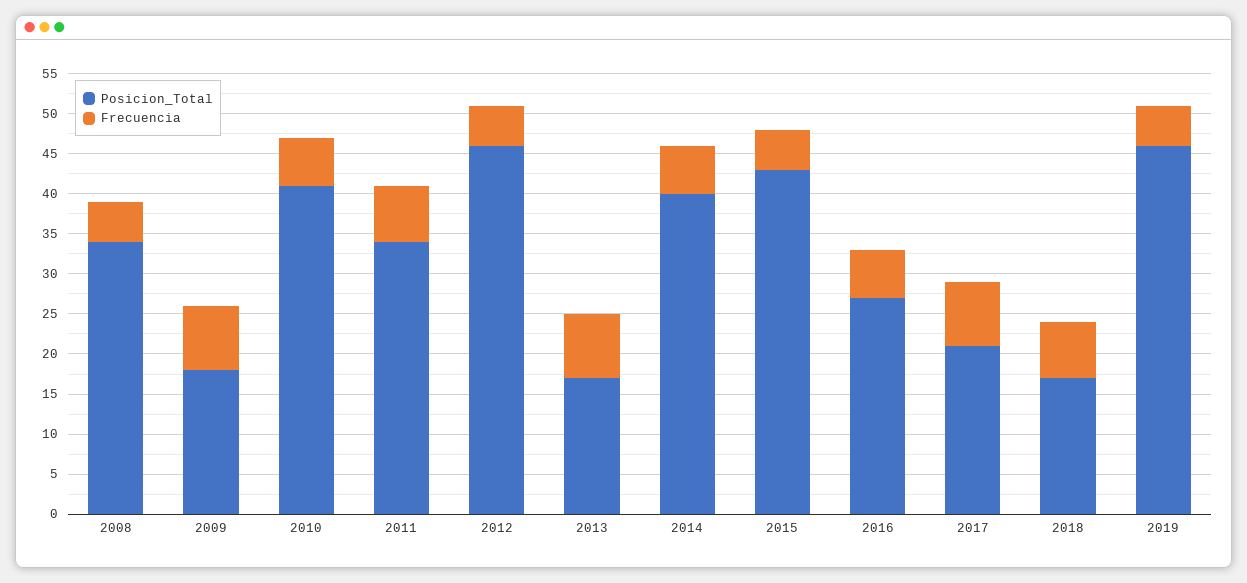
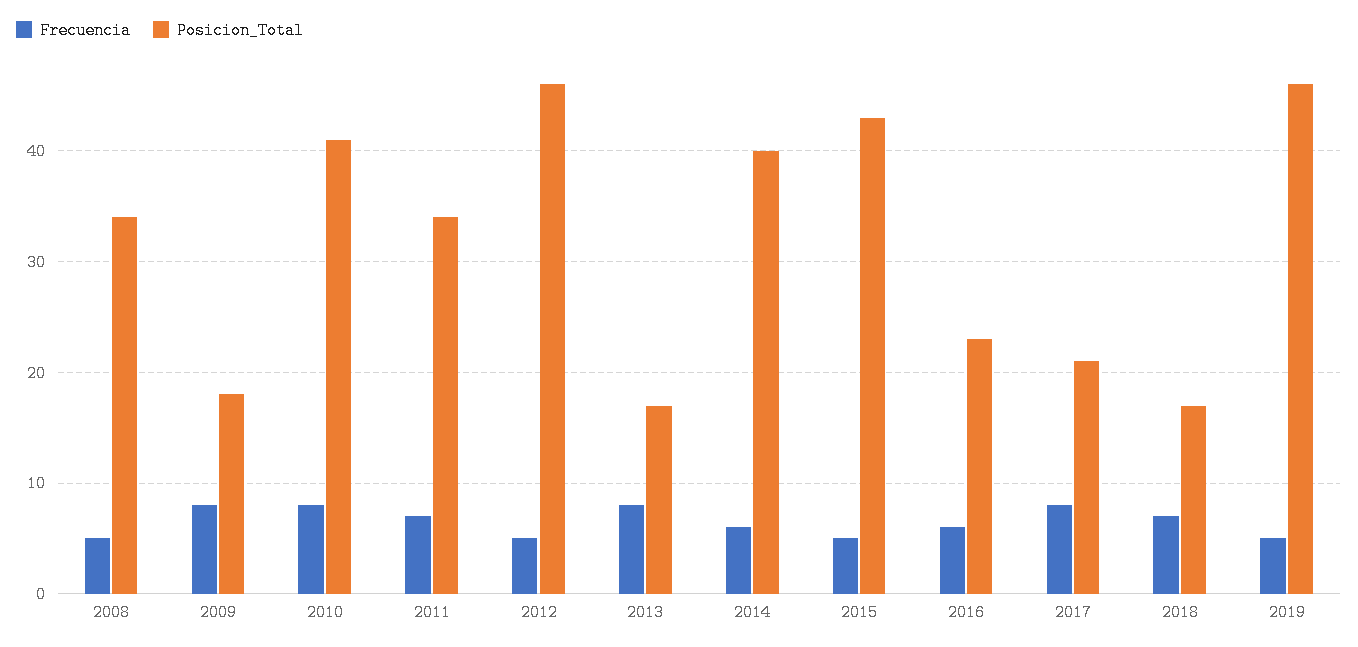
  {
    "Posicion_Total": {
      "2008": 34,
      "2009": 18,
      "2010": 41,
      "2011": 34,
      "2012": 46,
      "2013": 17,
      "2014": 40,
      "2015": 43,
-     "2016": 27,
+     "2016": 23,
      "2017": 21,
      "2018": 17,
      "2019": 46
    },
    "Frecuencia": {
      "2008": 5,
      "2009": 8,
-     "2010": 6,
+     "2010": 8,
      "2011": 7,
      "2012": 5,
      "2013": 8,
      "2014": 6,
      "2015": 5,
      "2016": 6,
      "2017": 8,
      "2018": 7,
      "2019": 5
    }
  }

